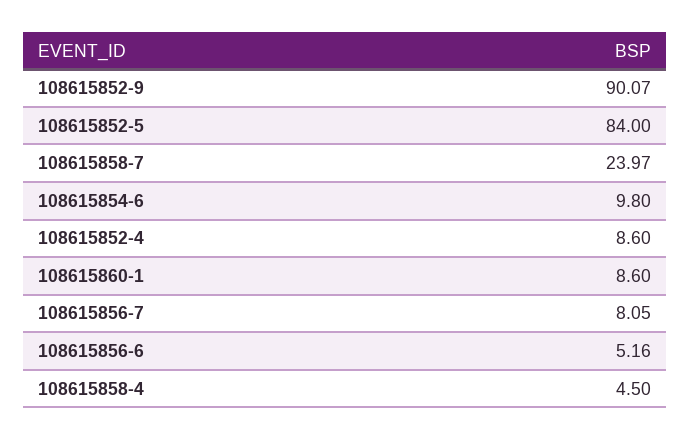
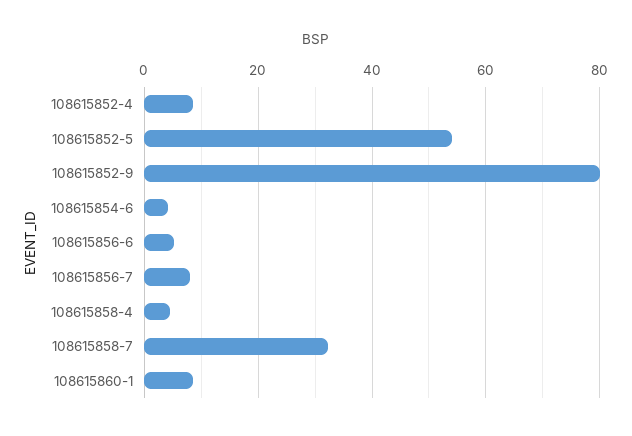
  {
-   "108615852-9": 90.07,
+   "108615852-9": 80,
-   "108615852-5": 84,
+   "108615852-5": 54,
-   "108615858-7": 23.97,
+   "108615858-7": 32,
-   "108615854-6": 9.8,
+   "108615854-6": 4,
    "108615852-4": 8.6,
    "108615860-1": 8.6,
    "108615856-7": 8.05,
    "108615856-6": 5.16,
    "108615858-4": 4.5
  }

